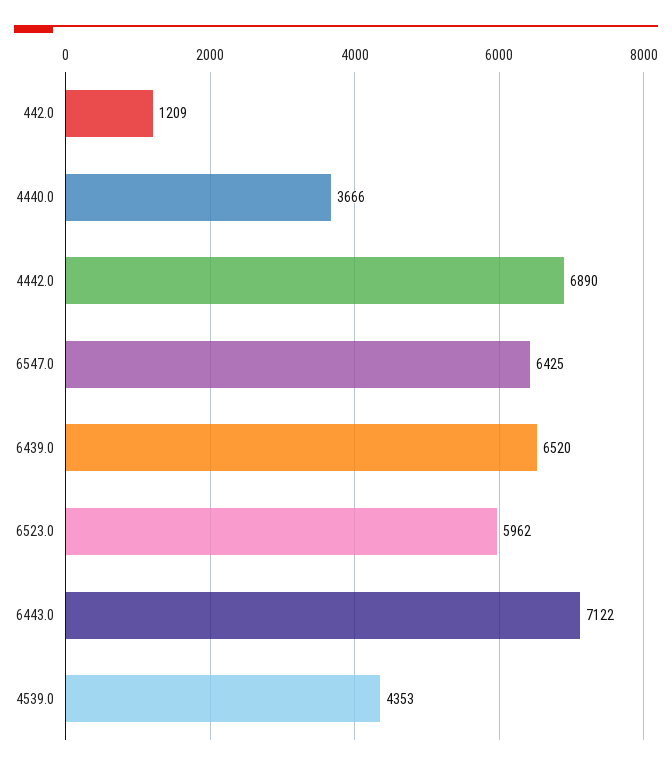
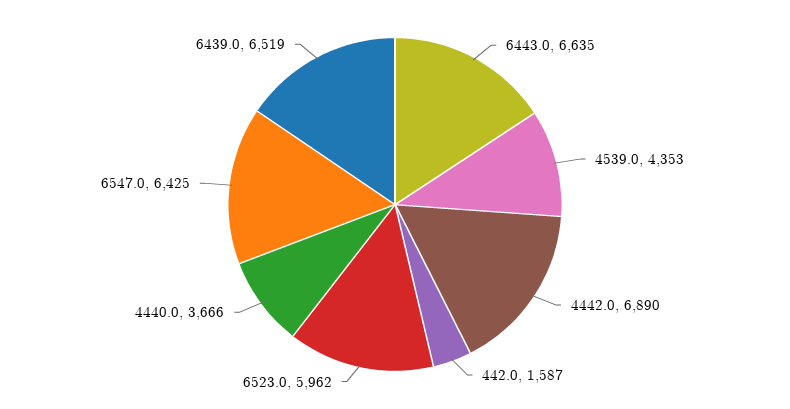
  {
-   "442.0": 1209,
+   "442.0": 1587,
    "4440.0": 3666,
    "4442.0": 6890,
    "6547.0": 6425,
-   "6439.0": 6520,
+   "6439.0": 6519,
    "6523.0": 5962,
-   "6443.0": 7122,
+   "6443.0": 6635,
    "4539.0": 4353
  }

